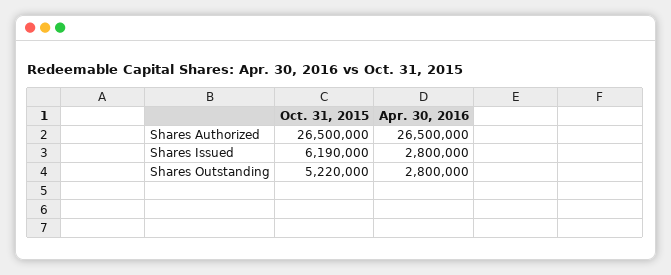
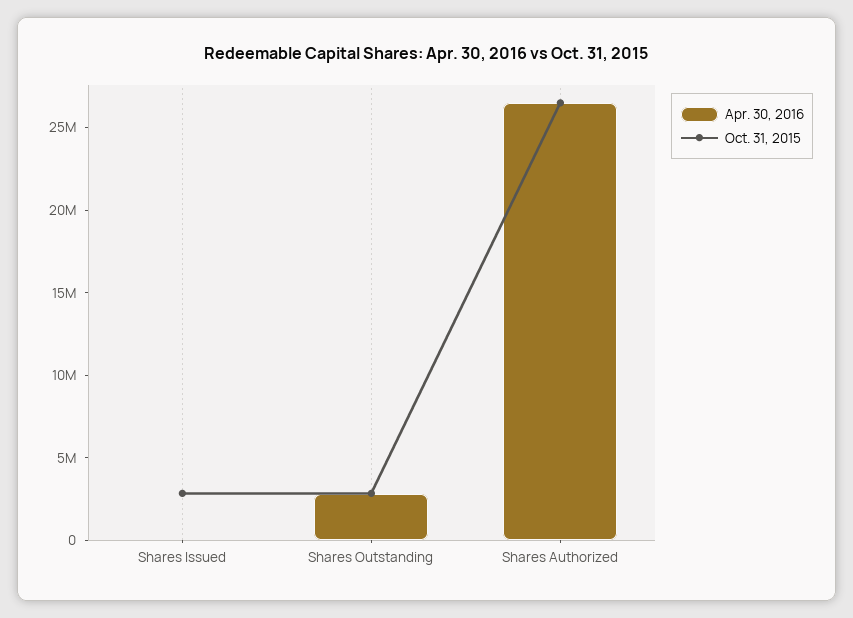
  {
    "Oct. 31, 2015": {
      "Shares Authorized": 26500000,
-     "Shares Issued": 6190000,
+     "Shares Issued": 3000000,
-     "Shares Outstanding": 5220000
+     "Shares Outstanding": 3000000
    },
    "Apr. 30, 2016": {
      "Shares Authorized": 26500000,
-     "Shares Issued": 2800000,
+     "Shares Issued": 0,
      "Shares Outstanding": 2800000
    }
  }

